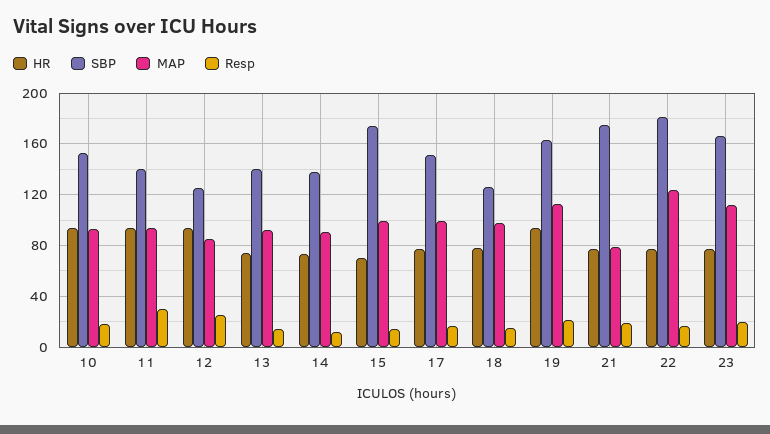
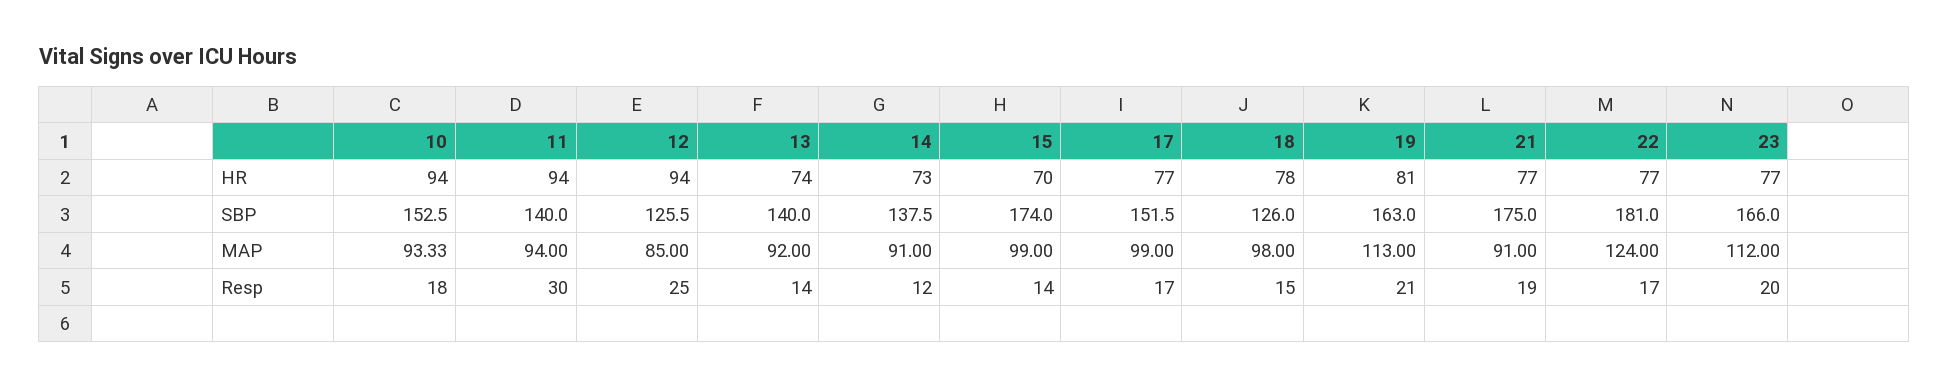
  {
    "HR": {
      "10": 94,
      "11": 94,
      "12": 94,
      "13": 74,
      "14": 73,
      "15": 70,
      "17": 77,
      "18": 78,
-     "19": 95,
+     "19": 81,
      "21": 77,
      "22": 77,
      "23": 77
    },
    "SBP": {
      "10": 152.5,
      "11": 140,
      "12": 125.5,
      "13": 140,
      "14": 137.5,
      "15": 174,
      "17": 151.5,
      "18": 126,
      "19": 163,
      "21": 175,
      "22": 181,
      "23": 166
    },
    "MAP": {
      "10": 93.33,
      "11": 94,
      "12": 85,
      "13": 92,
      "14": 91,
      "15": 99,
      "17": 99,
      "18": 98,
      "19": 113,
-     "21": 80,
+     "21": 91,
      "22": 124,
      "23": 112
    },
    "Resp": {
      "10": 18,
      "11": 30,
      "12": 25,
      "13": 14,
      "14": 12,
      "15": 14,
      "17": 17,
      "18": 15,
      "19": 21,
      "21": 19,
      "22": 17,
      "23": 20
    }
  }

